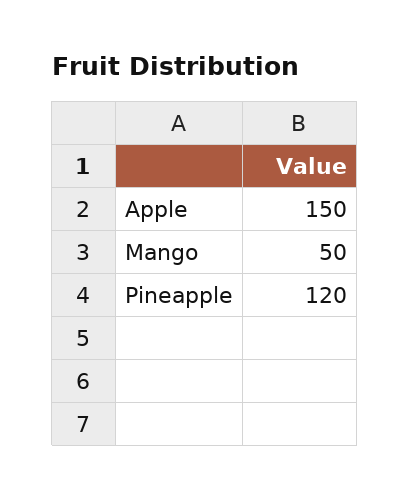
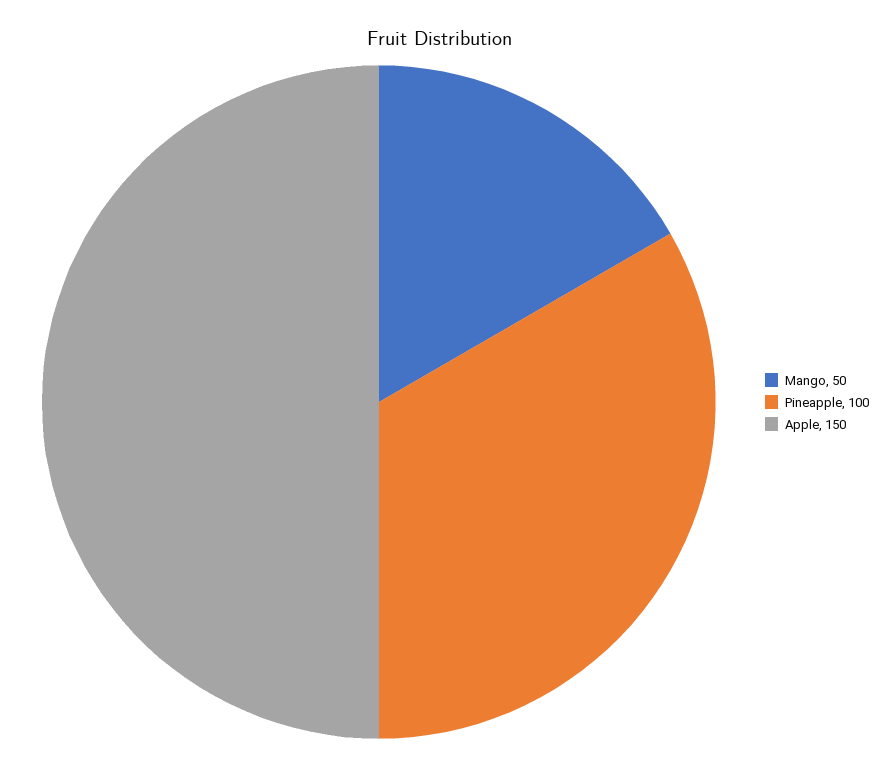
  {
    "Apple": 150,
    "Mango": 50,
-   "Pineapple": 120
+   "Pineapple": 100
  }

